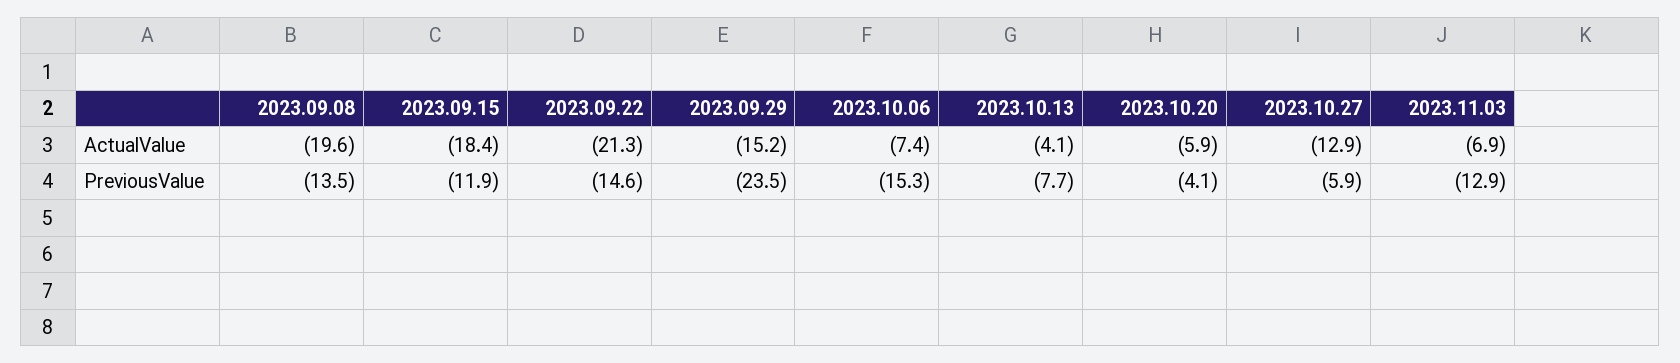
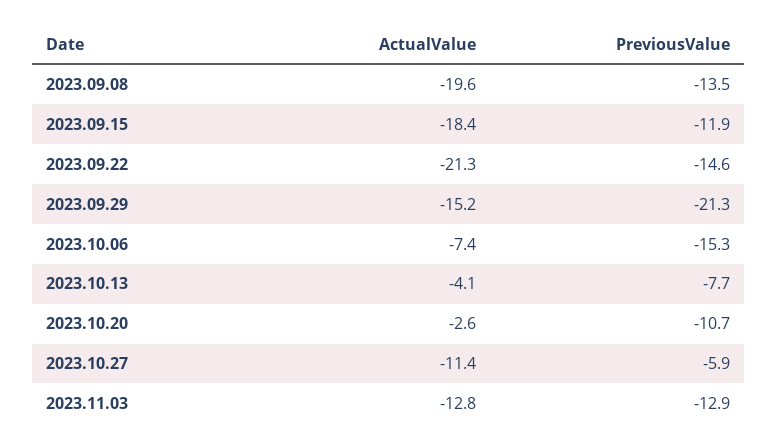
  {
    "2023.09.08": {
      "ActualValue": -19.6,
      "PreviousValue": -13.5
    },
    "2023.09.15": {
      "ActualValue": -18.4,
      "PreviousValue": -11.9
    },
    "2023.09.22": {
      "ActualValue": -21.3,
      "PreviousValue": -14.6
    },
    "2023.09.29": {
      "ActualValue": -15.2,
-     "PreviousValue": -23.5
+     "PreviousValue": -21.3
    },
    "2023.10.06": {
      "ActualValue": -7.4,
      "PreviousValue": -15.3
    },
    "2023.10.13": {
      "ActualValue": -4.1,
      "PreviousValue": -7.7
    },
    "2023.10.20": {
-     "ActualValue": -5.9,
+     "ActualValue": -2.6,
-     "PreviousValue": -4.1
+     "PreviousValue": -10.7
    },
    "2023.10.27": {
-     "ActualValue": -12.9,
+     "ActualValue": -11.4,
      "PreviousValue": -5.9
    },
    "2023.11.03": {
-     "ActualValue": -6.9,
+     "ActualValue": -12.8,
      "PreviousValue": -12.9
    }
  }

